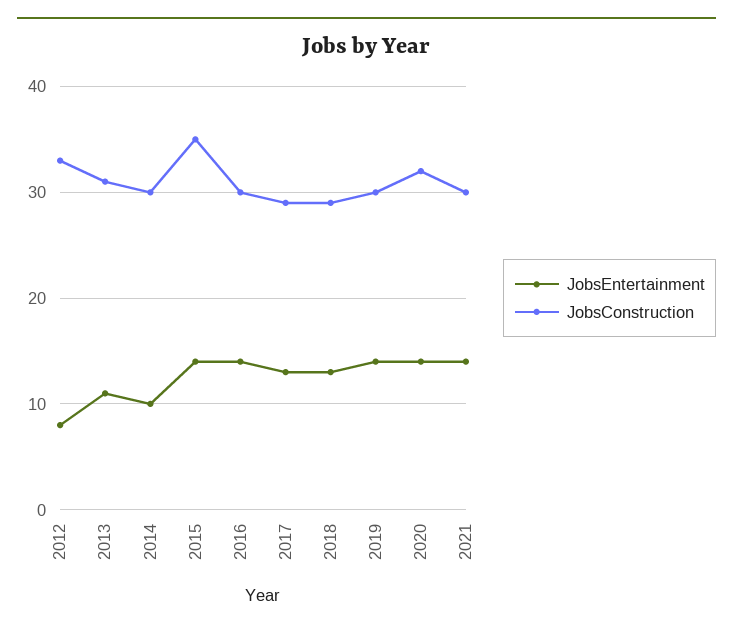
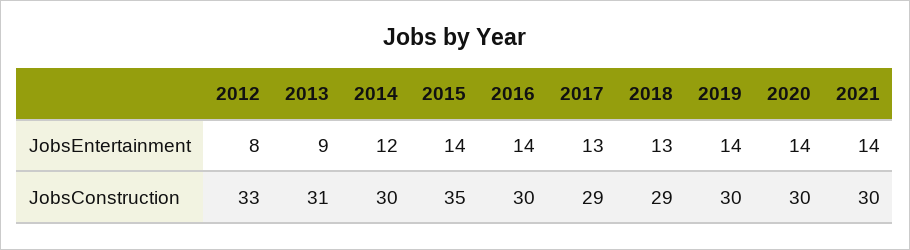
  {
    "JobsEntertainment": {
      "2012": 8,
-     "2013": 11,
+     "2013": 9,
-     "2014": 10,
+     "2014": 12,
      "2015": 14,
      "2016": 14,
      "2017": 13,
      "2018": 13,
      "2019": 14,
      "2020": 14,
      "2021": 14
    },
    "JobsConstruction": {
      "2012": 33,
      "2013": 31,
      "2014": 30,
      "2015": 35,
      "2016": 30,
      "2017": 29,
      "2018": 29,
      "2019": 30,
-     "2020": 32,
+     "2020": 30,
      "2021": 30
    }
  }

